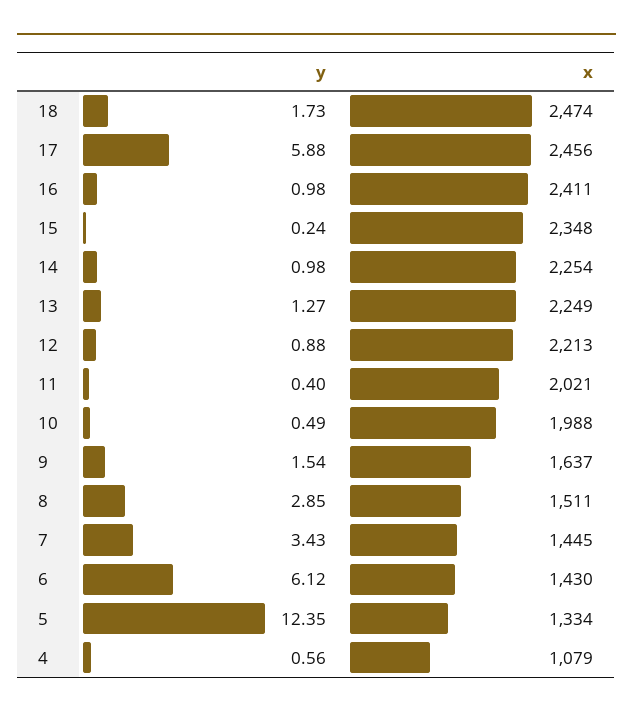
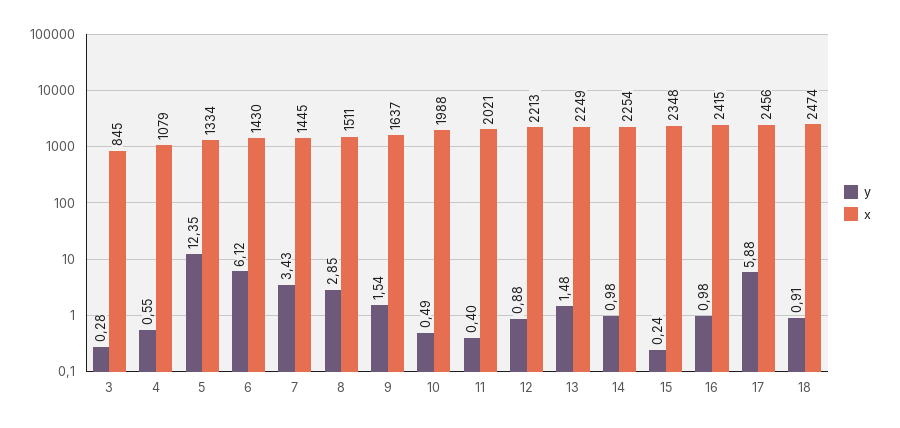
  {
    "y": {
-     "18": 1.73,
+     "18": 0.91,
      "17": 5.88,
      "16": 0.98,
      "15": 0.24,
      "14": 0.98,
-     "13": 1.27,
+     "13": 1.48,
      "12": 0.88,
      "11": 0.4,
      "10": 0.49,
      "9": 1.54,
      "8": 2.85,
      "7": 3.43,
      "6": 6.12,
      "5": 12.35,
-     "4": 0.56
+     "4": 0.55,
+     "3": 0.28
    },
    "x": {
      "18": 2474,
      "17": 2456,
-     "16": 2411,
+     "16": 2415,
      "15": 2348,
      "14": 2254,
      "13": 2249,
      "12": 2213,
      "11": 2021,
      "10": 1988,
      "9": 1637,
      "8": 1511,
      "7": 1445,
      "6": 1430,
      "5": 1334,
-     "4": 1079
+     "4": 1079,
+     "3": 845
    }
  }

